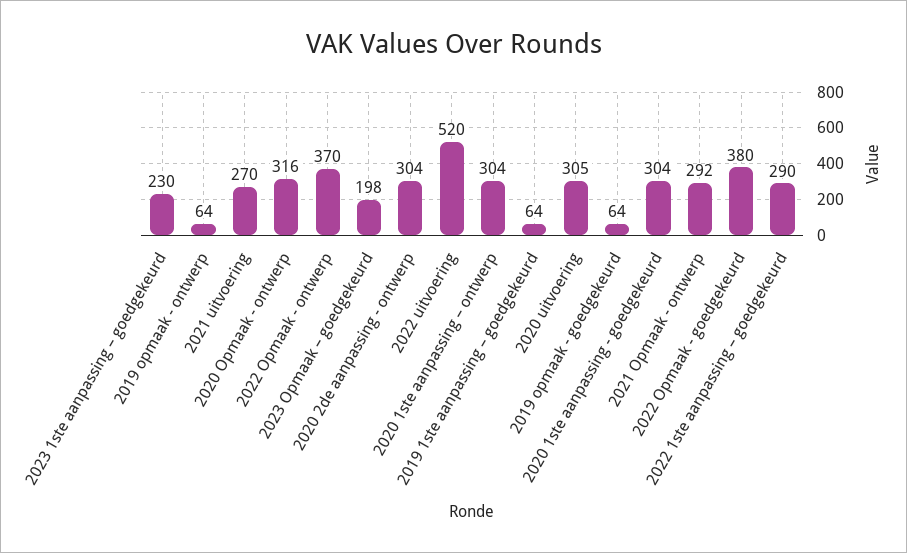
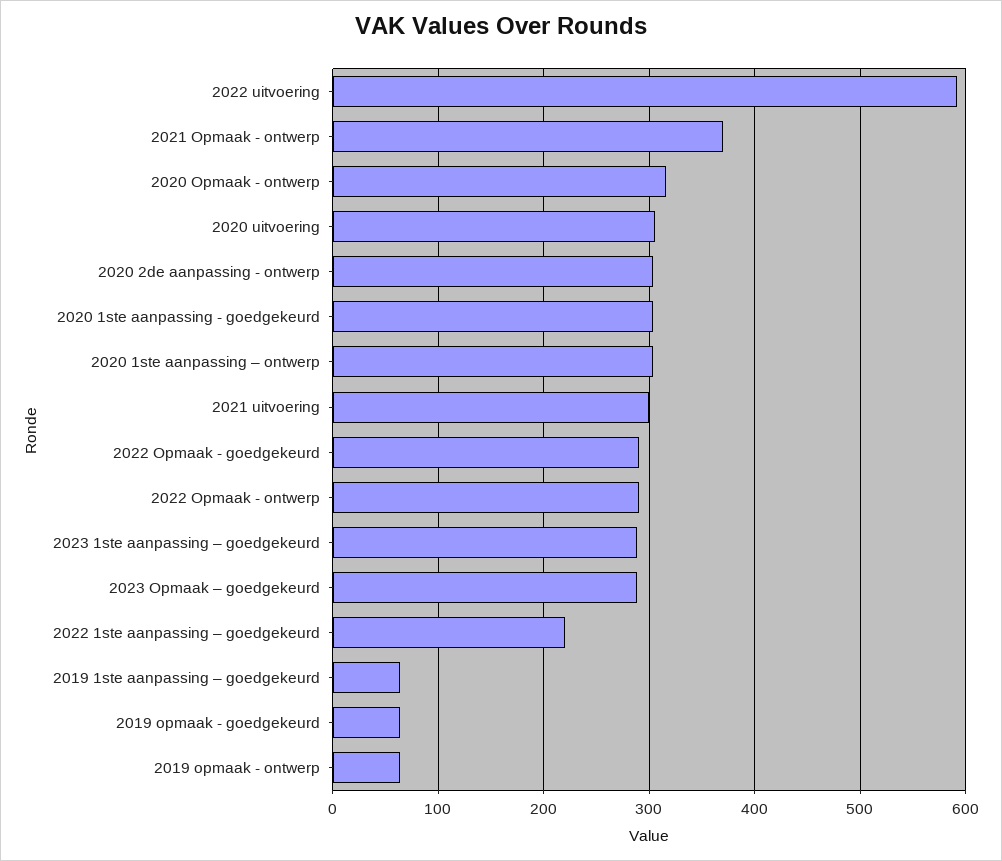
  {
-   "2023 1ste aanpassing – goedgekeurd": 230,
+   "2023 1ste aanpassing – goedgekeurd": 290,
    "2019 opmaak - ontwerp": 64,
-   "2021 uitvoering": 270,
+   "2021 uitvoering": 300,
    "2020 Opmaak - ontwerp": 316,
-   "2022 Opmaak - ontwerp": 370,
+   "2022 Opmaak - ontwerp": 290,
-   "2023 Opmaak – goedgekeurd": 198,
+   "2023 Opmaak – goedgekeurd": 290,
    "2020 2de aanpassing - ontwerp": 304,
-   "2022 uitvoering": 520,
+   "2022 uitvoering": 590,
    "2020 1ste aanpassing – ontwerp": 304,
    "2019 1ste aanpassing – goedgekeurd": 64,
    "2020 uitvoering": 305,
    "2019 opmaak - goedgekeurd": 64,
    "2020 1ste aanpassing - goedgekeurd": 304,
-   "2021 Opmaak - ontwerp": 292,
+   "2021 Opmaak - ontwerp": 370,
-   "2022 Opmaak - goedgekeurd": 380,
+   "2022 Opmaak - goedgekeurd": 290,
-   "2022 1ste aanpassing – goedgekeurd": 290
+   "2022 1ste aanpassing – goedgekeurd": 220
  }

